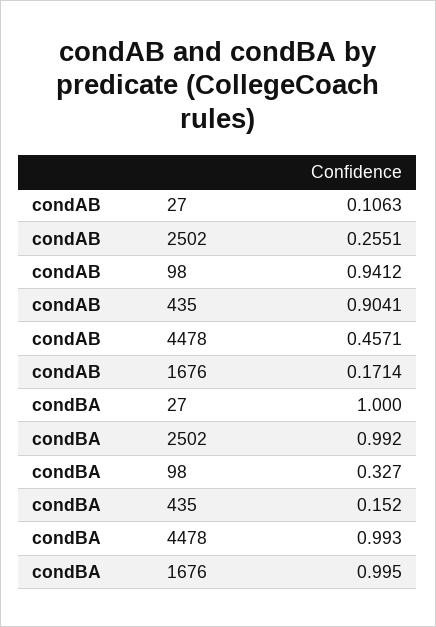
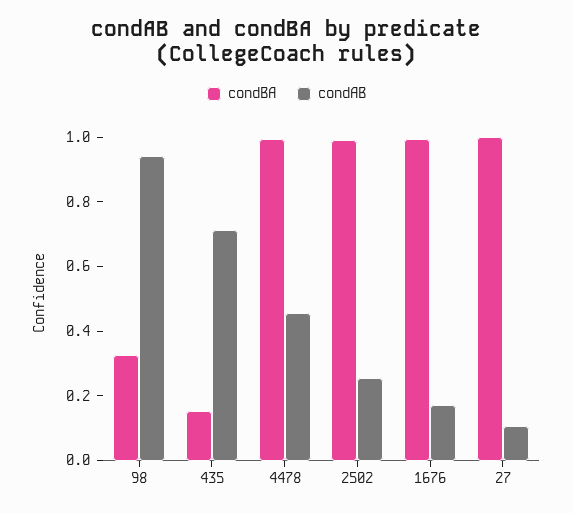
  {
    "condAB": {
      "27": 0.1063,
      "2502": 0.2551,
      "98": 0.9412,
-     "435": 0.9041,
+     "435": 0.7,
      "4478": 0.4571,
      "1676": 0.1714
    },
    "condBA": {
      "27": 1,
      "2502": 0.992,
      "98": 0.327,
      "435": 0.152,
      "4478": 0.993,
      "1676": 0.995
    }
  }

